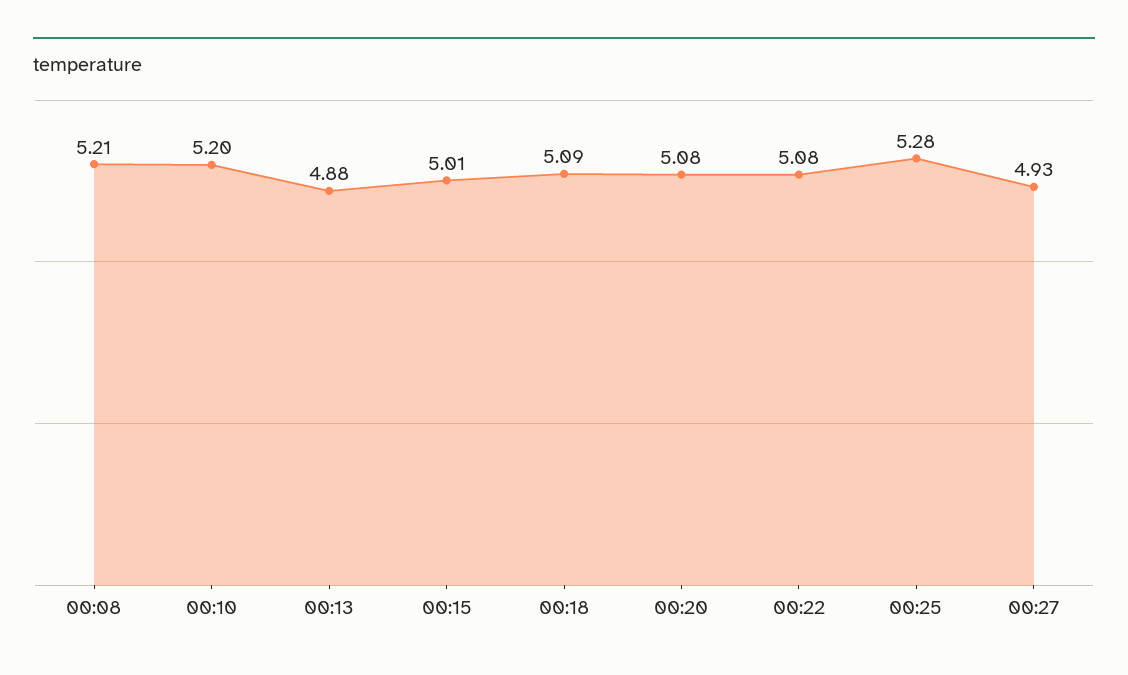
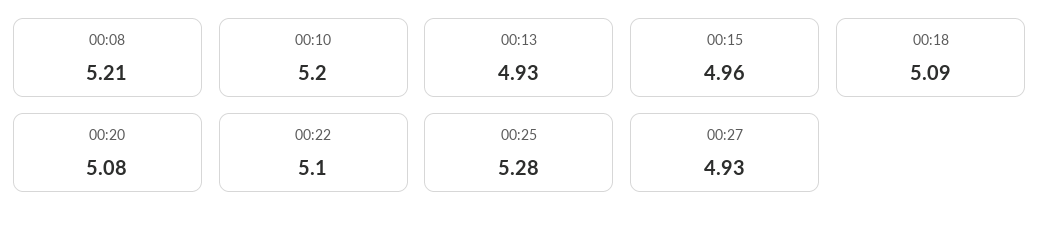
  {
    "00:08": 5.21,
    "00:10": 5.2,
-   "00:13": 4.88,
+   "00:13": 4.93,
-   "00:15": 5.01,
+   "00:15": 4.96,
    "00:18": 5.09,
    "00:20": 5.08,
-   "00:22": 5.08,
+   "00:22": 5.1,
    "00:25": 5.28,
    "00:27": 4.93
  }

